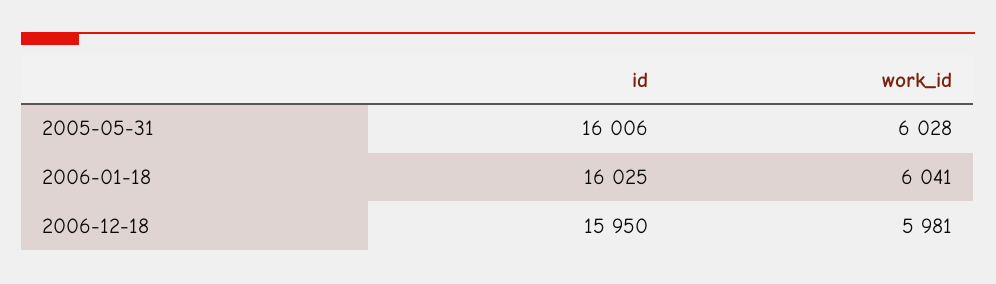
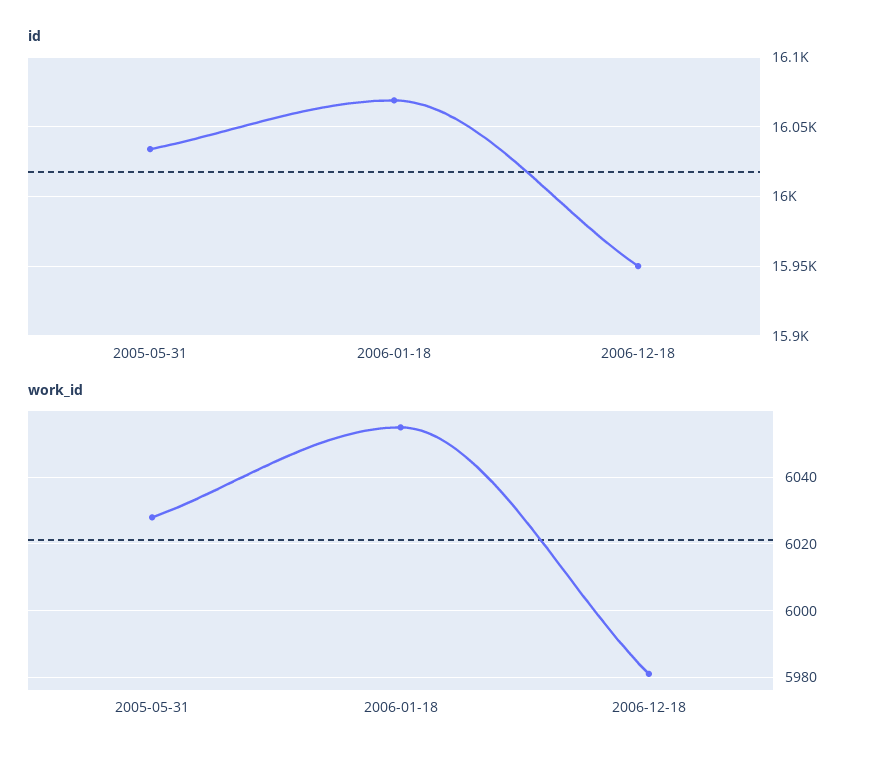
  {
    "id": {
-     "2005-05-31": 16006,
+     "2005-05-31": 16035,
-     "2006-01-18": 16025,
+     "2006-01-18": 16070,
      "2006-12-18": 15950
    },
    "work_id": {
      "2005-05-31": 6028,
-     "2006-01-18": 6041,
+     "2006-01-18": 6055,
      "2006-12-18": 5981
    }
  }

